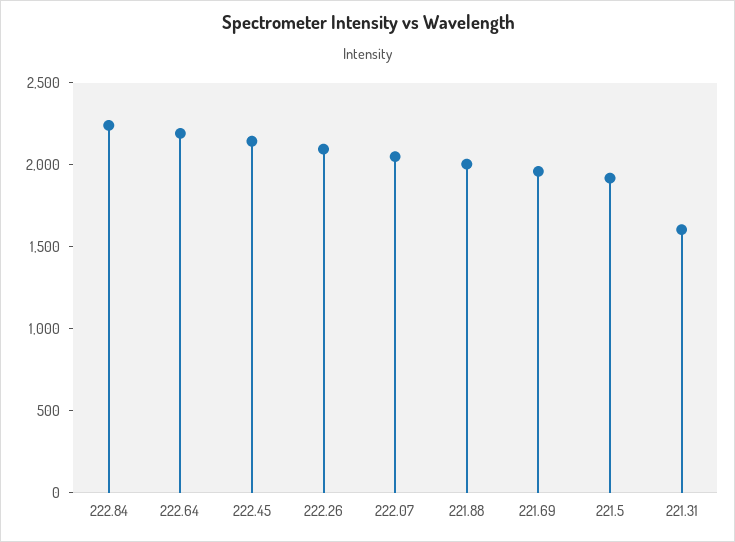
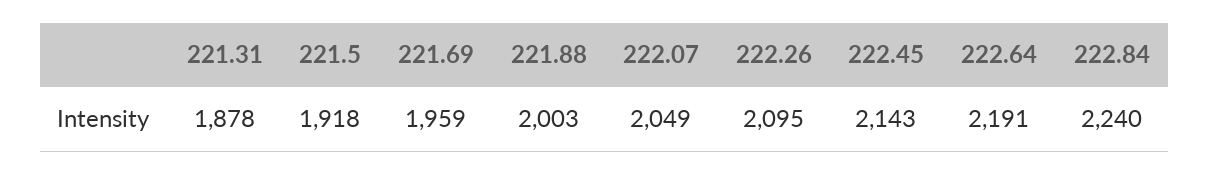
  {
    "222.84": 2240,
    "222.64": 2191,
    "222.45": 2143,
    "222.26": 2095,
    "222.07": 2049,
    "221.88": 2003,
    "221.69": 1959,
    "221.5": 1918,
-   "221.31": 1600
+   "221.31": 1878
  }

